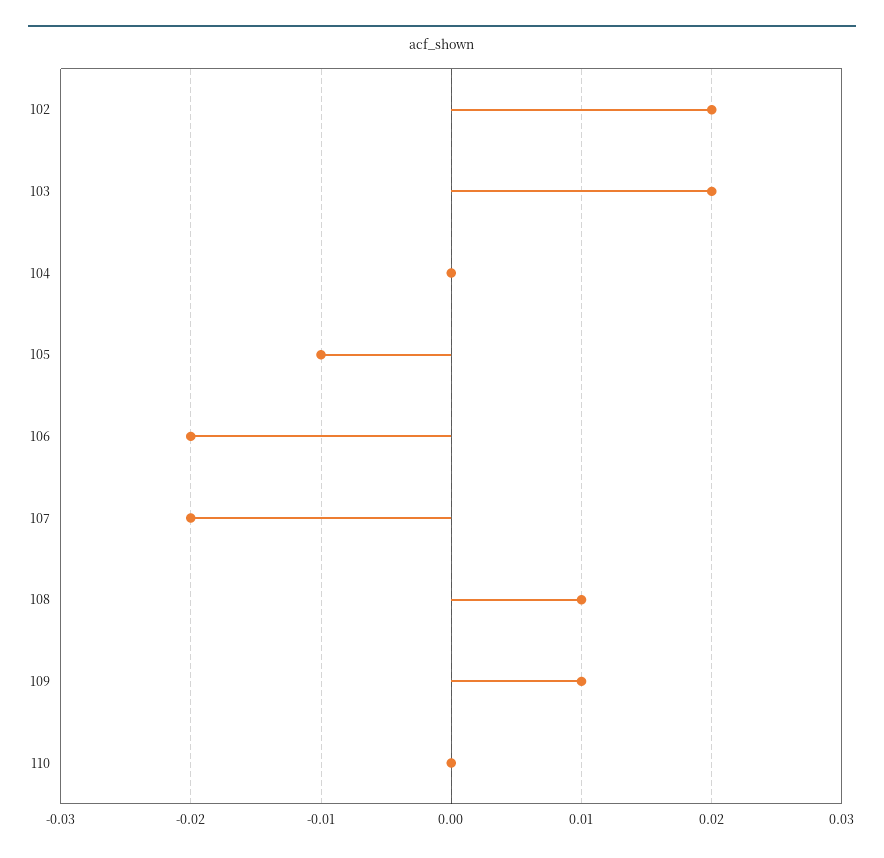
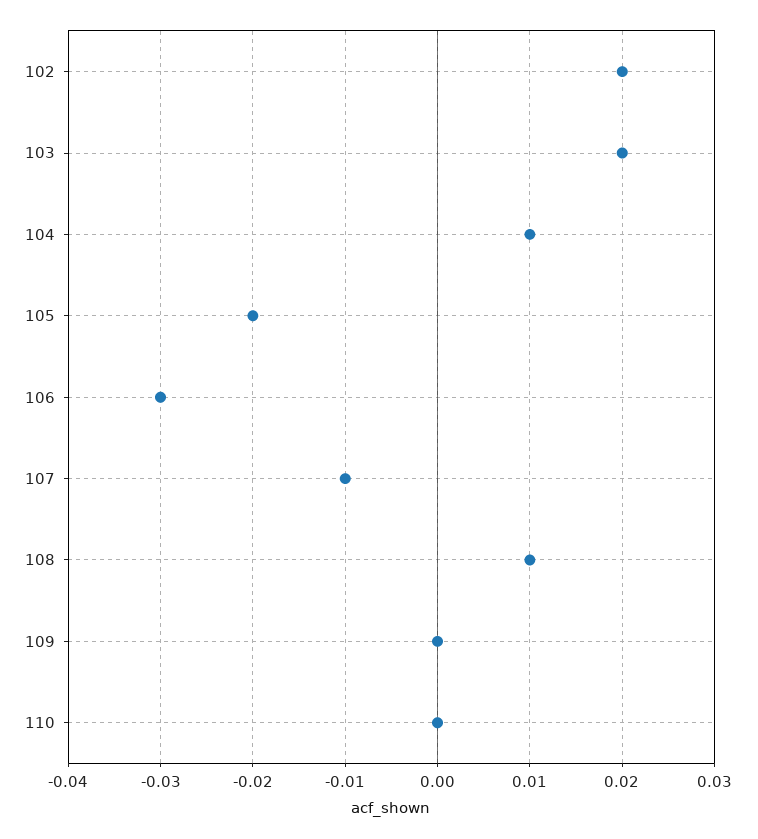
  {
    "102": 0.02,
    "103": 0.02,
-   "104": 0,
+   "104": 0.01,
-   "105": -0.01,
+   "105": -0.02,
-   "106": -0.02,
+   "106": -0.03,
-   "107": -0.02,
+   "107": -0.01,
    "108": 0.01,
-   "109": 0.01,
+   "109": 0,
    "110": 0
  }

